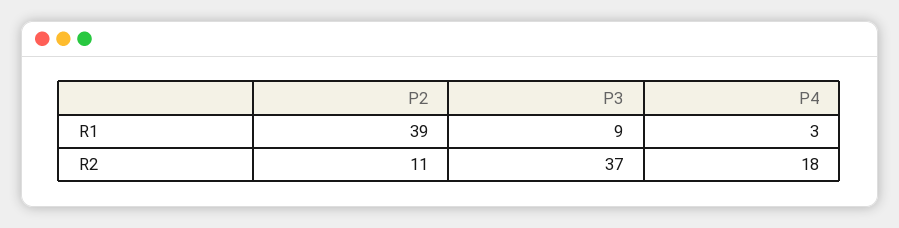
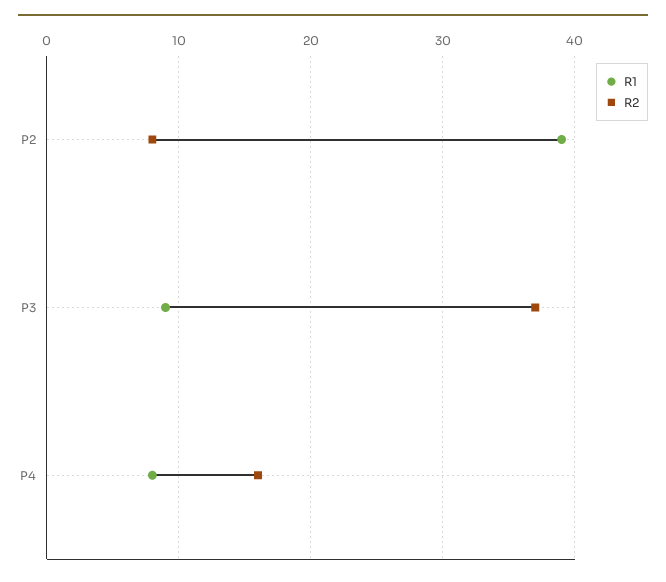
  {
    "R1": {
      "P2": 39,
      "P3": 9,
-     "P4": 3
+     "P4": 8
    },
    "R2": {
-     "P2": 11,
+     "P2": 8,
      "P3": 37,
-     "P4": 18
+     "P4": 16
    }
  }

